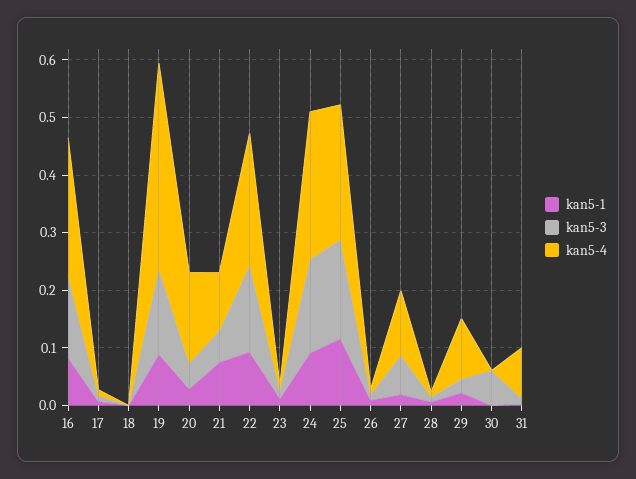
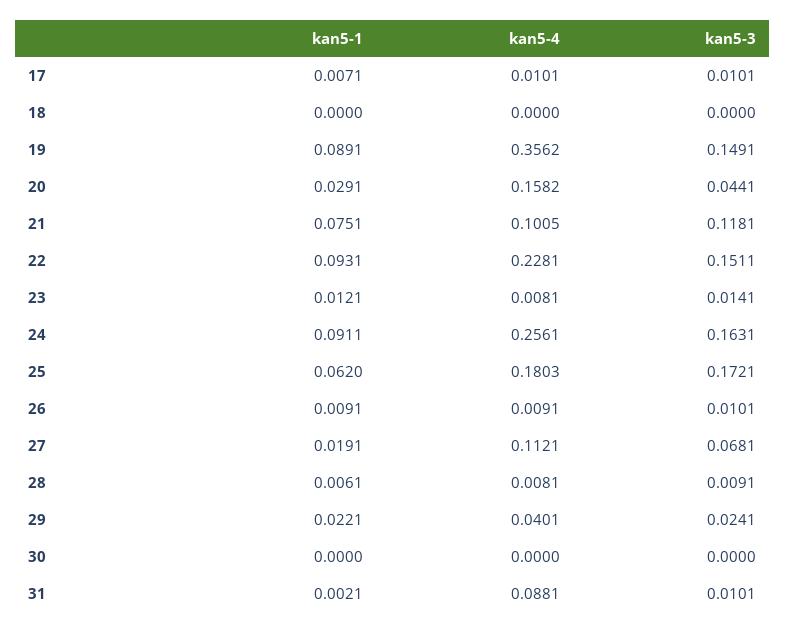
  {
    "kan5-1": {
-     "16": 0.08,
      "17": 0.0071,
      "18": 0,
      "19": 0.0891,
      "20": 0.0291,
      "21": 0.0751,
      "22": 0.0931,
      "23": 0.0121,
      "24": 0.0911,
-     "25": 0.12,
+     "25": 0.062,
      "26": 0.0091,
      "27": 0.0191,
      "28": 0.0061,
      "29": 0.0221,
      "30": 0,
      "31": 0.0021
    },
    "kan5-3": {
-     "16": 0.14,
      "17": 0.0101,
      "18": 0,
      "19": 0.1491,
      "20": 0.0441,
-     "21": 0.06,
+     "21": 0.1181,
      "22": 0.1511,
      "23": 0.0141,
      "24": 0.1631,
      "25": 0.1721,
      "26": 0.0101,
      "27": 0.0681,
      "28": 0.0091,
      "29": 0.0241,
-     "30": 0.06,
+     "30": 0,
      "31": 0.0101
    },
    "kan5-4": {
-     "16": 0.24,
      "17": 0.0101,
      "18": 0,
      "19": 0.3562,
      "20": 0.1582,
      "21": 0.1005,
      "22": 0.2281,
      "23": 0.0081,
      "24": 0.2561,
-     "25": 0.24,
+     "25": 0.1803,
      "26": 0.0091,
      "27": 0.1121,
      "28": 0.0081,
-     "29": 0.1,
+     "29": 0.0401,
      "30": 0,
      "31": 0.0881
    }
  }

